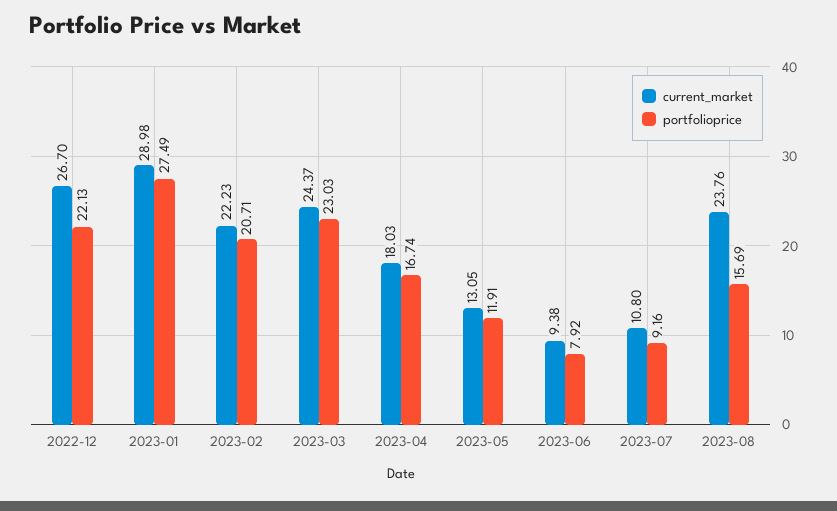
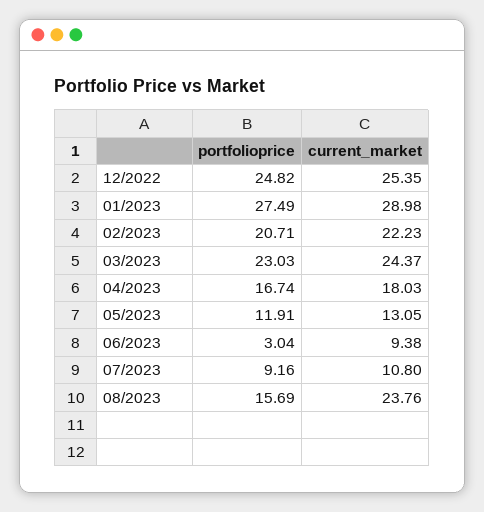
  {
    "current_market": {
-     "2022-12": 26.7,
+     "2022-12": 25.35,
      "2023-01": 28.98,
      "2023-02": 22.23,
      "2023-03": 24.37,
      "2023-04": 18.03,
      "2023-05": 13.05,
      "2023-06": 9.38,
      "2023-07": 10.8,
      "2023-08": 23.76
    },
    "portfolioprice": {
-     "2022-12": 22.13,
+     "2022-12": 24.82,
      "2023-01": 27.49,
      "2023-02": 20.71,
      "2023-03": 23.03,
      "2023-04": 16.74,
      "2023-05": 11.91,
-     "2023-06": 7.92,
+     "2023-06": 3.04,
      "2023-07": 9.16,
      "2023-08": 15.69
    }
  }

